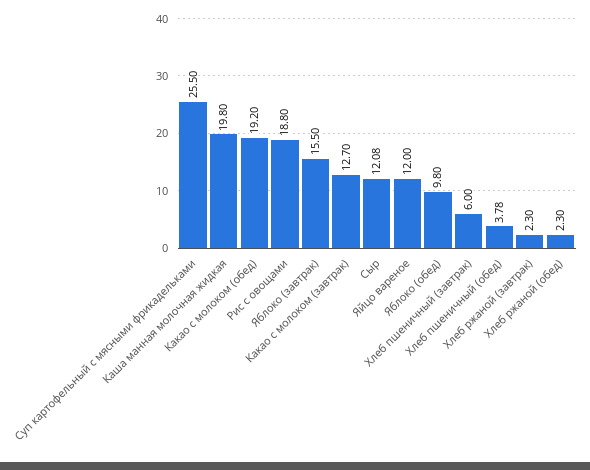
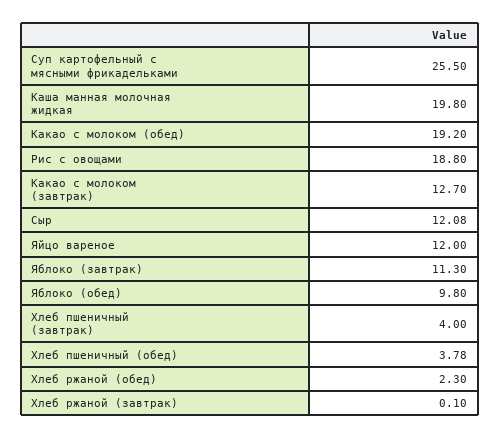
  {
    "Суп картофельный с мясными фрикадельками": 25.5,
    "Каша манная молочная жидкая": 19.8,
    "Какао с молоком (обед)": 19.2,
    "Рис с овощами": 18.8,
-   "Яблоко (завтрак)": 15.5,
+   "Яблоко (завтрак)": 11.3,
    "Какао с молоком (завтрак)": 12.7,
    "Сыр": 12.08,
    "Яйцо вареное": 12,
    "Яблоко (обед)": 9.8,
-   "Хлеб пшеничный (завтрак)": 6,
+   "Хлеб пшеничный (завтрак)": 4,
    "Хлеб пшеничный (обед)": 3.78,
-   "Хлеб ржаной (завтрак)": 2.3,
+   "Хлеб ржаной (завтрак)": 0.1,
    "Хлеб ржаной (обед)": 2.3
  }

